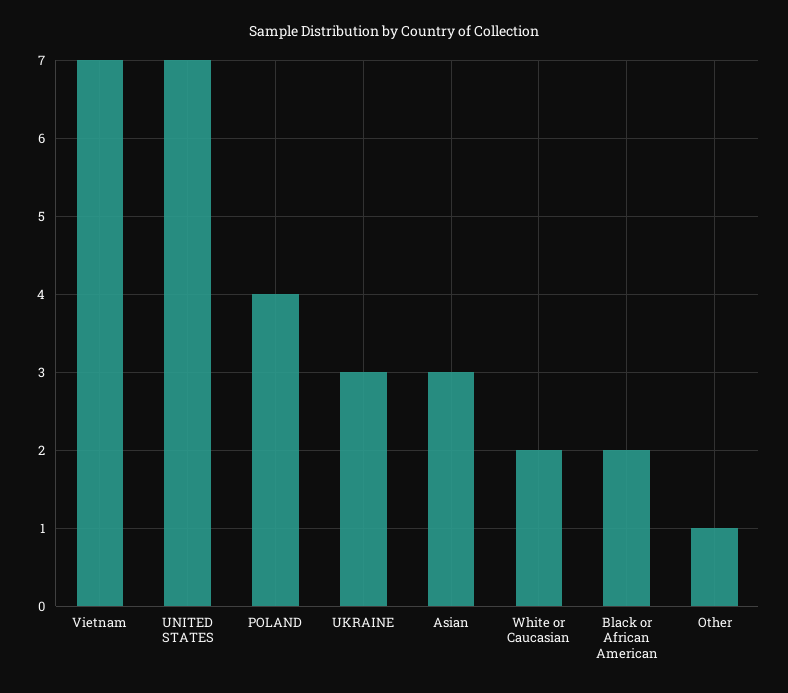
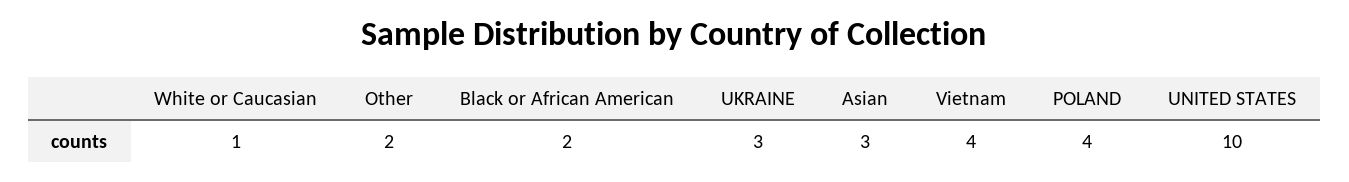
  {
-   "Vietnam": 7,
+   "Vietnam": 4,
-   "UNITED STATES": 7,
+   "UNITED STATES": 10,
    "POLAND": 4,
    "UKRAINE": 3,
    "Asian": 3,
-   "White or Caucasian": 2,
+   "White or Caucasian": 1,
    "Black or African American": 2,
-   "Other": 1
+   "Other": 2
  }

